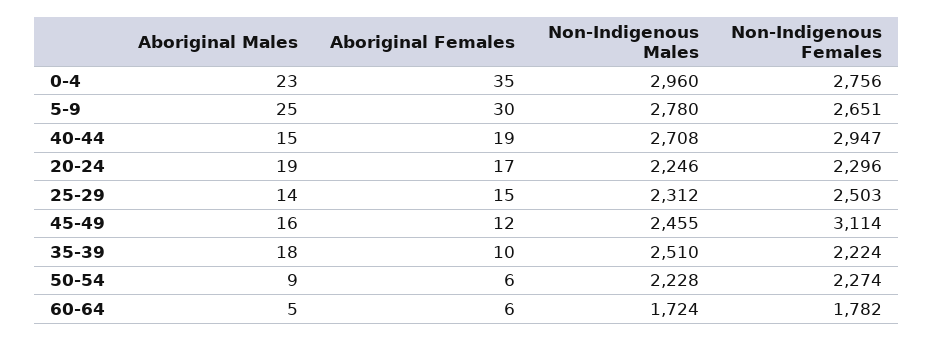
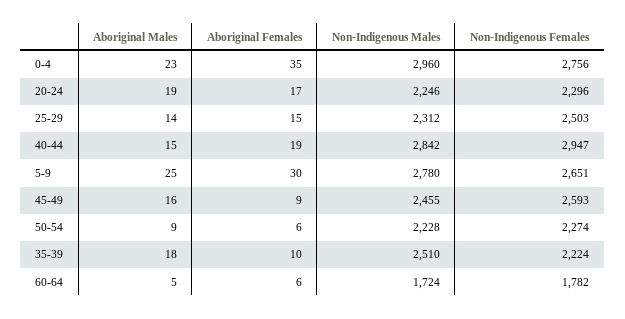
  {
    "Aboriginal Males": {
      "0-4": 23,
      "5-9": 25,
      "40-44": 15,
      "20-24": 19,
      "25-29": 14,
      "45-49": 16,
      "35-39": 18,
      "50-54": 9,
      "60-64": 5
    },
    "Aboriginal Females": {
      "0-4": 35,
      "5-9": 30,
      "40-44": 19,
      "20-24": 17,
      "25-29": 15,
-     "45-49": 12,
+     "45-49": 9,
      "35-39": 10,
      "50-54": 6,
      "60-64": 6
    },
    "Non-Indigenous Males": {
      "0-4": 2960,
      "5-9": 2780,
-     "40-44": 2708,
+     "40-44": 2842,
      "20-24": 2246,
      "25-29": 2312,
      "45-49": 2455,
      "35-39": 2510,
      "50-54": 2228,
      "60-64": 1724
    },
    "Non-Indigenous Females": {
      "0-4": 2756,
      "5-9": 2651,
      "40-44": 2947,
      "20-24": 2296,
      "25-29": 2503,
-     "45-49": 3114,
+     "45-49": 2593,
      "35-39": 2224,
      "50-54": 2274,
      "60-64": 1782
    }
  }

